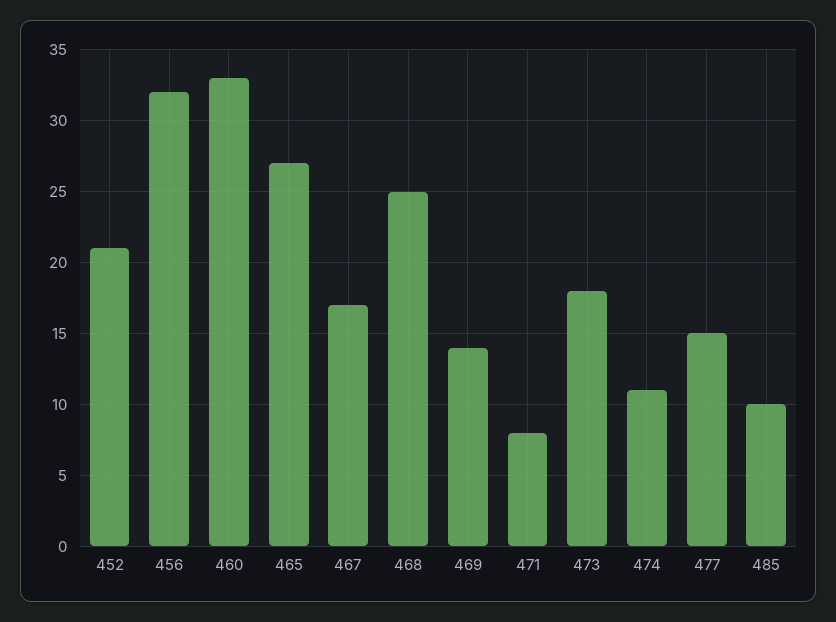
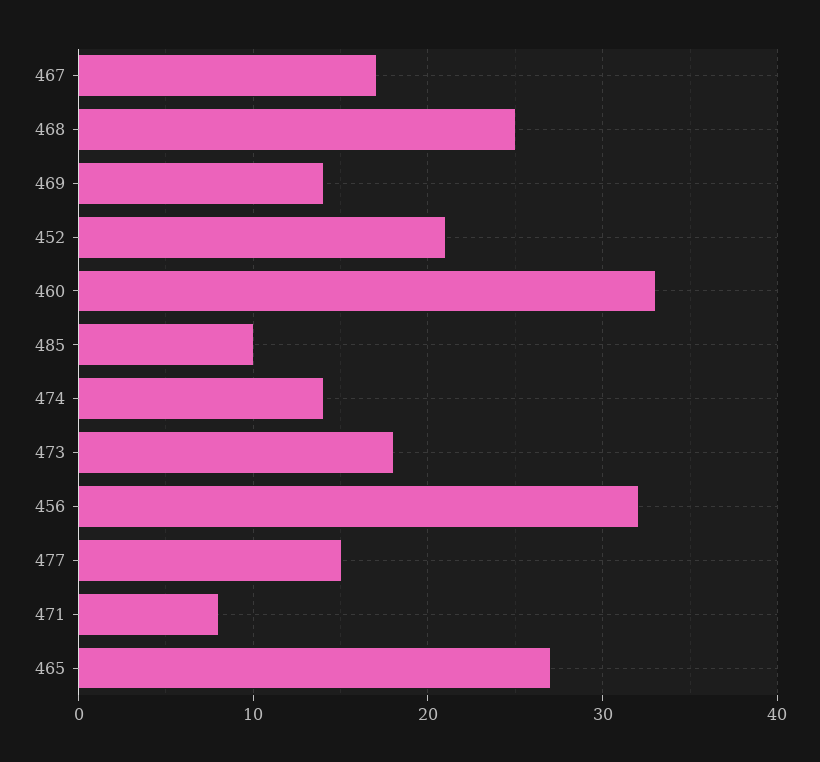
  {
    "452": 21,
    "456": 32,
    "460": 33,
    "465": 27,
    "467": 17,
    "468": 25,
    "469": 14,
    "471": 8,
    "473": 18,
-   "474": 11,
+   "474": 14,
    "477": 15,
    "485": 10
  }

